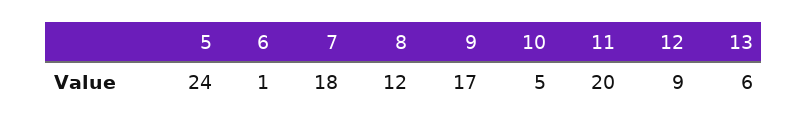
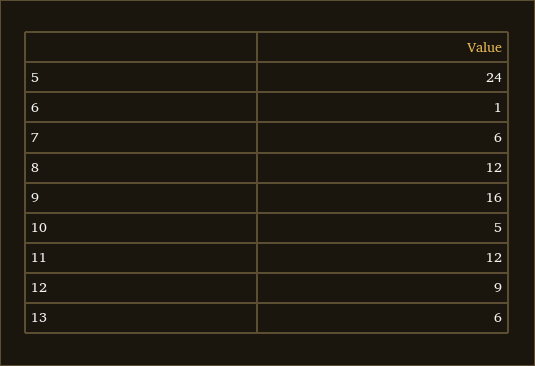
  {
    "5": 24,
    "6": 1,
-   "7": 18,
+   "7": 6,
    "8": 12,
-   "9": 17,
+   "9": 16,
    "10": 5,
-   "11": 20,
+   "11": 12,
    "12": 9,
    "13": 6
  }

